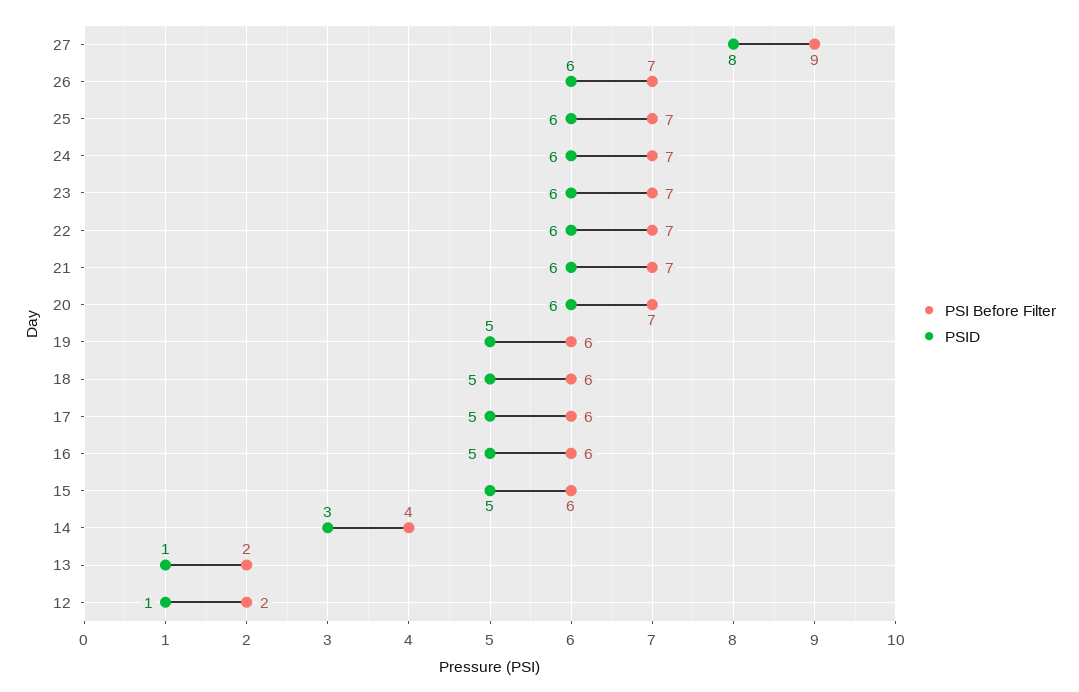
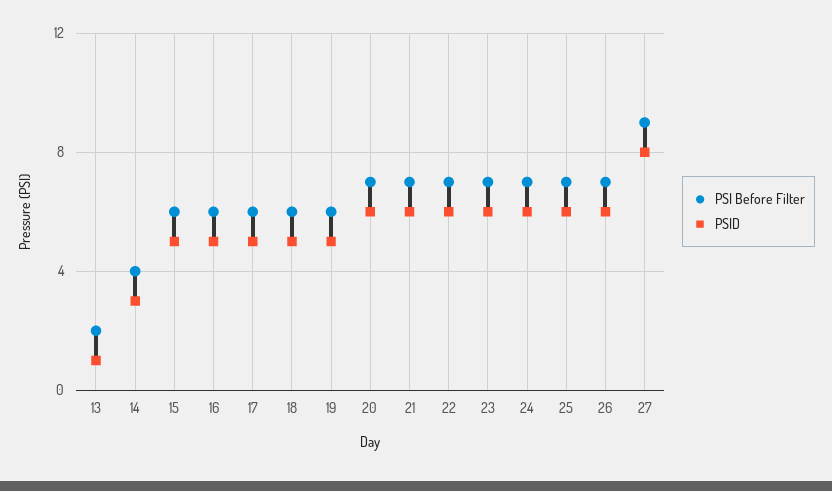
  {
    "PSI Before Filter": {
      "27": 9,
      "26": 7,
      "25": 7,
      "24": 7,
      "23": 7,
      "22": 7,
      "21": 7,
      "20": 7,
      "19": 6,
      "18": 6,
      "17": 6,
      "16": 6,
      "15": 6,
      "14": 4,
-     "13": 2,
+     "13": 2
-     "12": 2
    },
    "PSID": {
      "27": 8,
      "26": 6,
      "25": 6,
      "24": 6,
      "23": 6,
      "22": 6,
      "21": 6,
      "20": 6,
      "19": 5,
      "18": 5,
      "17": 5,
      "16": 5,
      "15": 5,
      "14": 3,
-     "13": 1,
+     "13": 1
-     "12": 1
    }
  }

